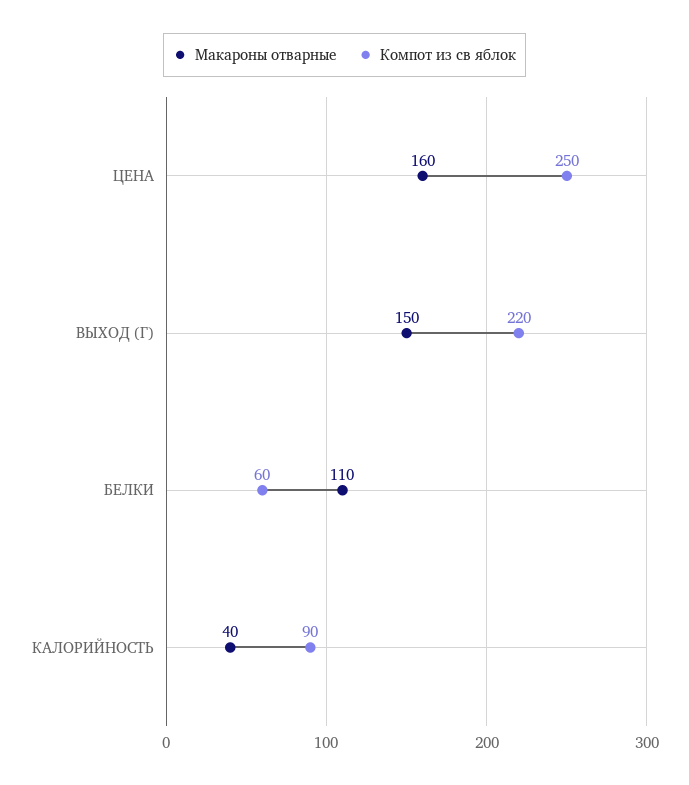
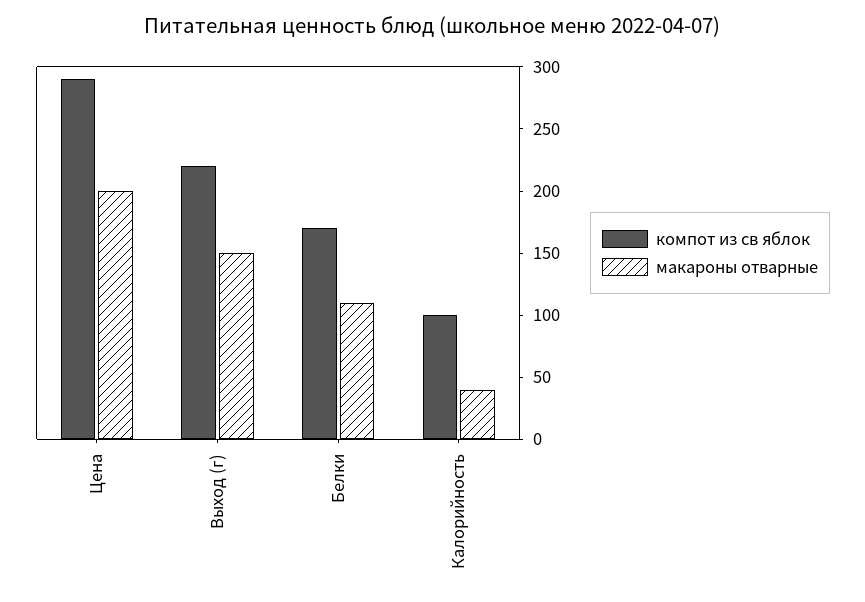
  {
    "Макароны отварные": {
-     "ЦЕНА": 160,
+     "ЦЕНА": 200,
      "ВЫХОД (Г)": 150,
      "БЕЛКИ": 110,
      "КАЛОРИЙНОСТЬ": 40
    },
    "Компот из св яблок": {
-     "ЦЕНА": 250,
+     "ЦЕНА": 290,
      "ВЫХОД (Г)": 220,
-     "БЕЛКИ": 60,
+     "БЕЛКИ": 170,
-     "КАЛОРИЙНОСТЬ": 90
+     "КАЛОРИЙНОСТЬ": 100
    }
  }

